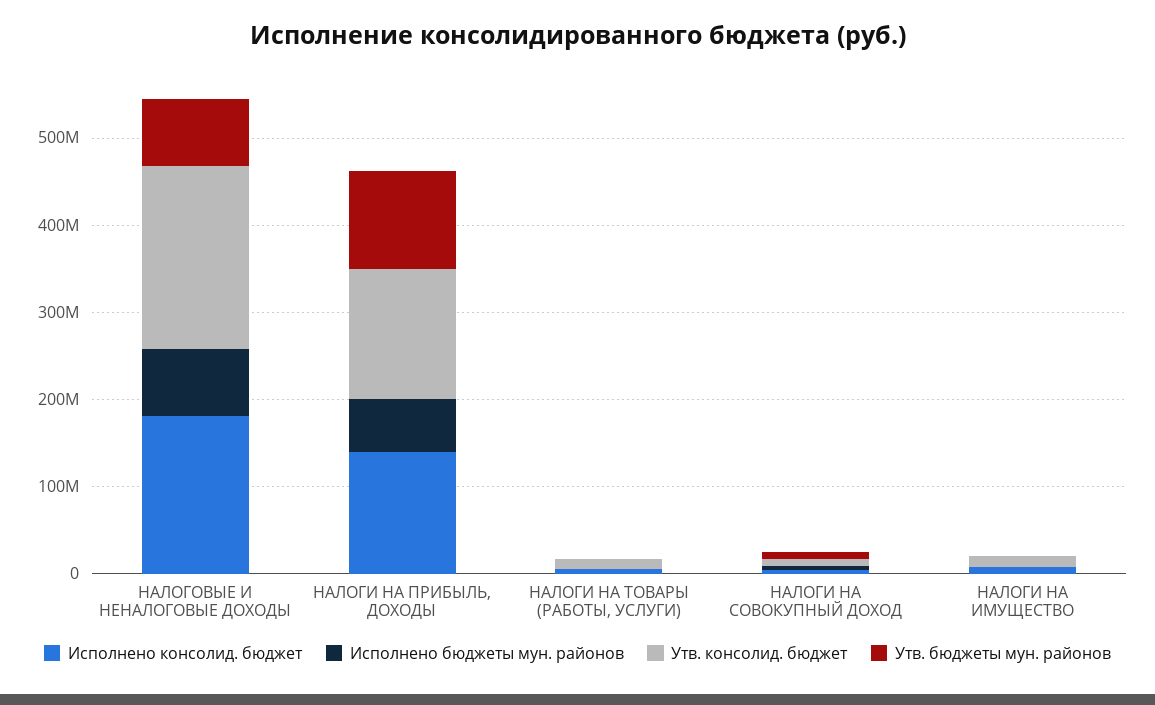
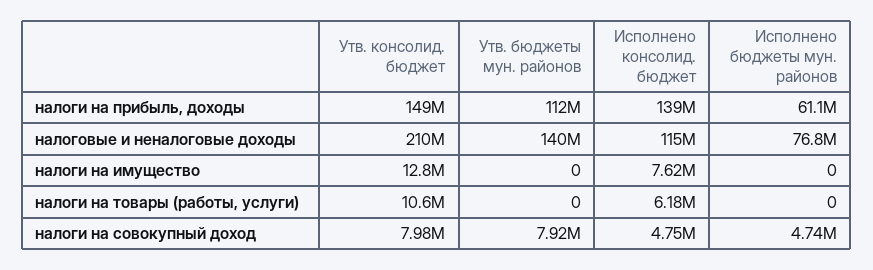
  {
    "Исполнено консолид. бюджет": {
-     "НАЛОГОВЫЕ И НЕНАЛОГОВЫЕ ДОХОДЫ": 180000000,
+     "НАЛОГОВЫЕ И НЕНАЛОГОВЫЕ ДОХОДЫ": 115000000,
      "НАЛОГИ НА ПРИБЫЛЬ, ДОХОДЫ": 139000000,
      "НАЛОГИ НА ТОВАРЫ (РАБОТЫ, УСЛУГИ)": 6180000,
      "НАЛОГИ НА СОВОКУПНЫЙ ДОХОД": 4750000,
      "НАЛОГИ НА ИМУЩЕСТВО": 7620000
    },
    "Исполнено бюджеты мун. районов": {
      "НАЛОГОВЫЕ И НЕНАЛОГОВЫЕ ДОХОДЫ": 76800000,
      "НАЛОГИ НА ПРИБЫЛЬ, ДОХОДЫ": 61100000,
      "НАЛОГИ НА ТОВАРЫ (РАБОТЫ, УСЛУГИ)": 0,
      "НАЛОГИ НА СОВОКУПНЫЙ ДОХОД": 4740000,
      "НАЛОГИ НА ИМУЩЕСТВО": 0
    },
    "Утв. консолид. бюджет": {
      "НАЛОГОВЫЕ И НЕНАЛОГОВЫЕ ДОХОДЫ": 210000000,
      "НАЛОГИ НА ПРИБЫЛЬ, ДОХОДЫ": 149000000,
      "НАЛОГИ НА ТОВАРЫ (РАБОТЫ, УСЛУГИ)": 10600000,
      "НАЛОГИ НА СОВОКУПНЫЙ ДОХОД": 7980000,
      "НАЛОГИ НА ИМУЩЕСТВО": 12800000
    },
    "Утв. бюджеты мун. районов": {
-     "НАЛОГОВЫЕ И НЕНАЛОГОВЫЕ ДОХОДЫ": 80000000,
+     "НАЛОГОВЫЕ И НЕНАЛОГОВЫЕ ДОХОДЫ": 140000000,
      "НАЛОГИ НА ПРИБЫЛЬ, ДОХОДЫ": 112000000,
      "НАЛОГИ НА ТОВАРЫ (РАБОТЫ, УСЛУГИ)": 0,
      "НАЛОГИ НА СОВОКУПНЫЙ ДОХОД": 7920000,
      "НАЛОГИ НА ИМУЩЕСТВО": 0
    }
  }

